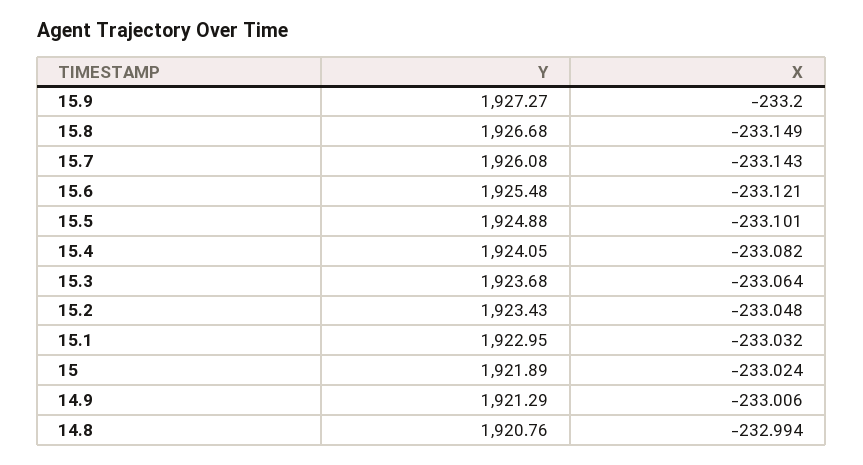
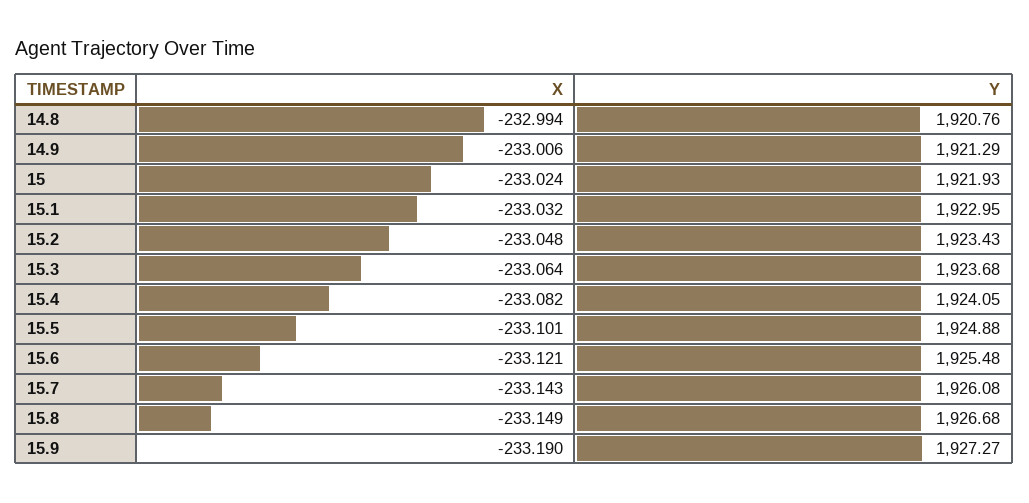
  {
    "Y": {
      "15.9": 1927.27,
      "15.8": 1926.68,
      "15.7": 1926.08,
      "15.6": 1925.48,
      "15.5": 1924.88,
      "15.4": 1924.05,
      "15.3": 1923.68,
      "15.2": 1923.43,
      "15.1": 1922.95,
-     "15": 1921.89,
+     "15": 1921.93,
      "14.9": 1921.29,
      "14.8": 1920.76
    },
    "X": {
-     "15.9": -233.2,
+     "15.9": -233.19,
      "15.8": -233.149,
      "15.7": -233.143,
      "15.6": -233.121,
      "15.5": -233.101,
      "15.4": -233.082,
      "15.3": -233.064,
      "15.2": -233.048,
      "15.1": -233.032,
      "15": -233.024,
      "14.9": -233.006,
      "14.8": -232.994
    }
  }

